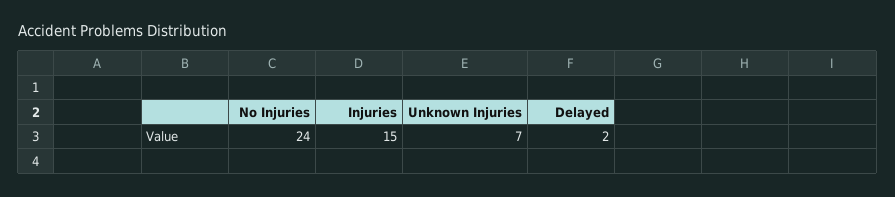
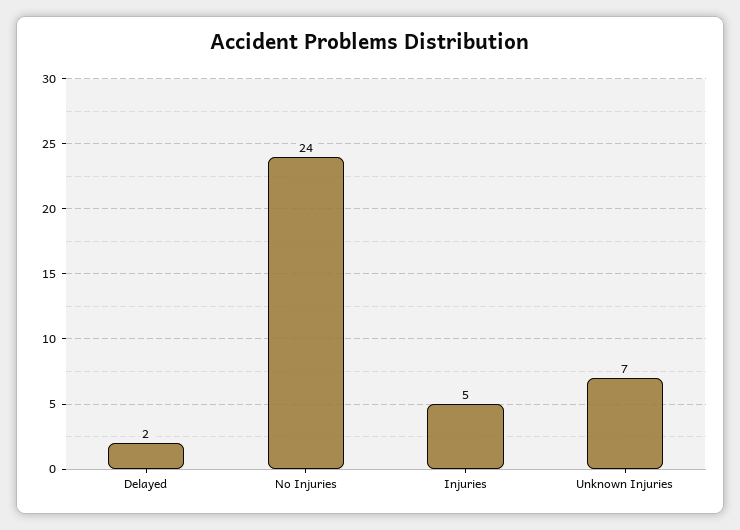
  {
    "No Injuries": 24,
-   "Injuries": 15,
+   "Injuries": 5,
    "Unknown Injuries": 7,
    "Delayed": 2
  }

